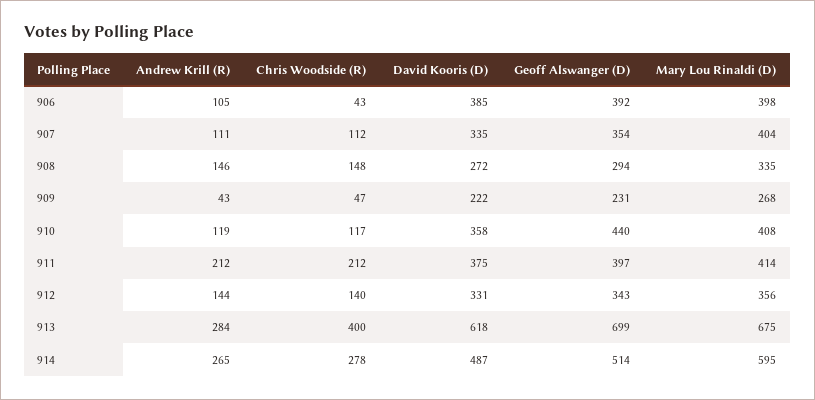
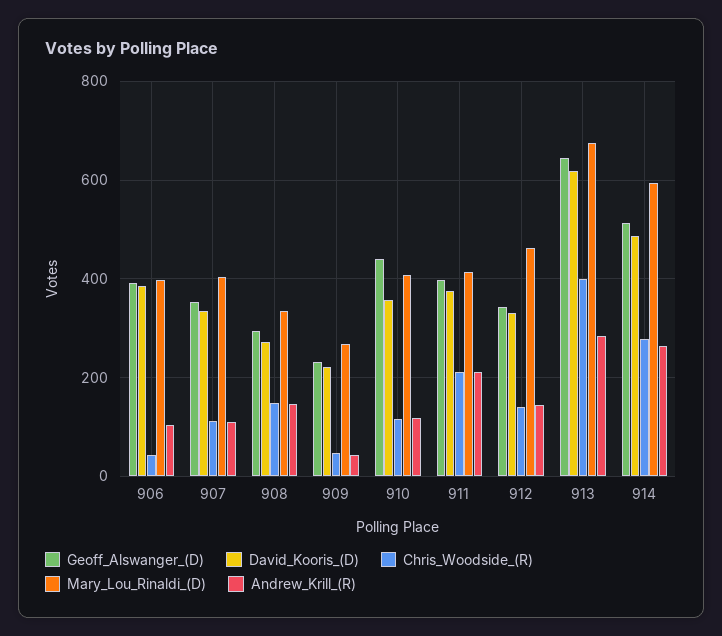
  {
    "Andrew Krill (R)": {
      "906": 105,
      "907": 111,
      "908": 146,
      "909": 43,
      "910": 119,
      "911": 212,
      "912": 144,
      "913": 284,
      "914": 265
    },
    "Chris Woodside (R)": {
      "906": 43,
      "907": 112,
      "908": 148,
      "909": 47,
      "910": 117,
      "911": 212,
      "912": 140,
      "913": 400,
      "914": 278
    },
    "David Kooris (D)": {
      "906": 385,
      "907": 335,
      "908": 272,
      "909": 222,
      "910": 358,
      "911": 375,
      "912": 331,
      "913": 618,
      "914": 487
    },
    "Geoff Alswanger (D)": {
      "906": 392,
      "907": 354,
      "908": 294,
      "909": 231,
      "910": 440,
      "911": 397,
      "912": 343,
-     "913": 699,
+     "913": 640,
      "914": 514
    },
    "Mary Lou Rinaldi (D)": {
      "906": 398,
      "907": 404,
      "908": 335,
      "909": 268,
      "910": 408,
      "911": 414,
-     "912": 356,
+     "912": 460,
      "913": 675,
      "914": 595
    }
  }

